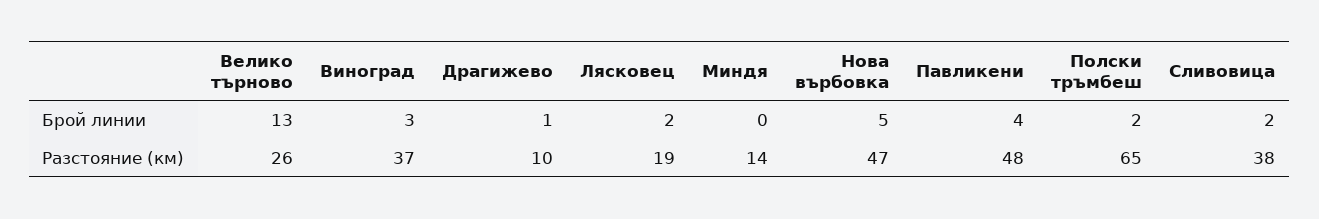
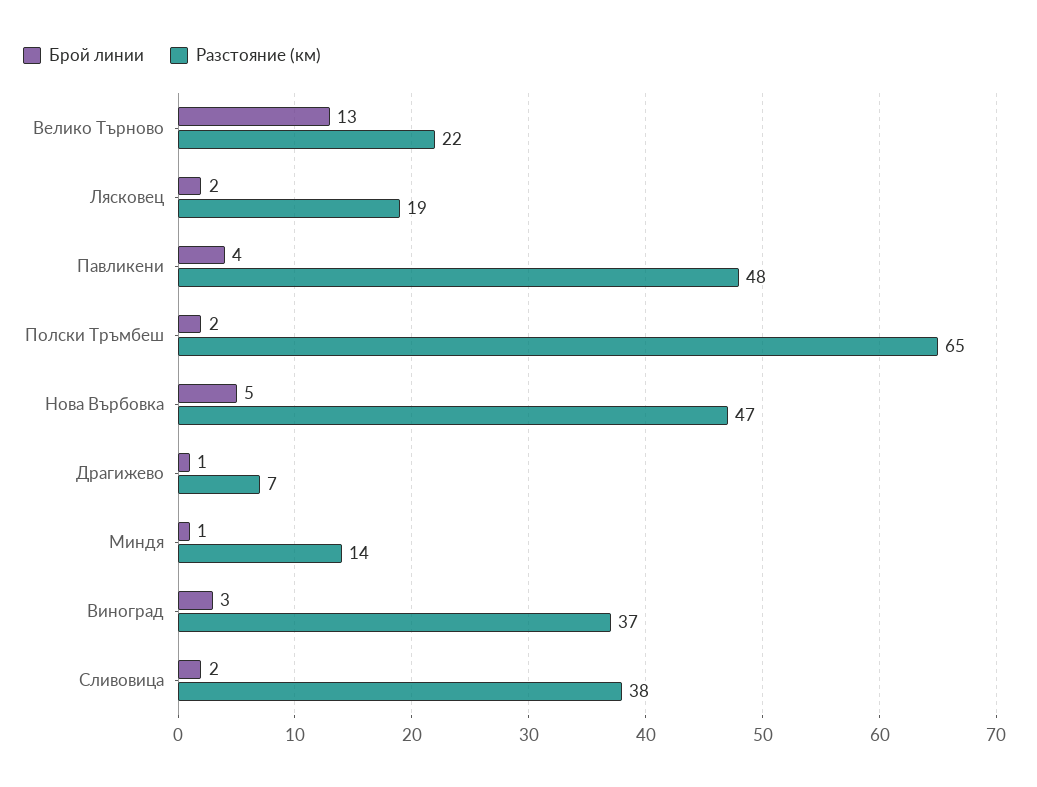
  {
    "Брой линии": {
      "Велико търново": 13,
      "Виноград": 3,
      "Драгижево": 1,
      "Лясковец": 2,
-     "Миндя": 0,
+     "Миндя": 1,
      "Нова върбовка": 5,
      "Павликени": 4,
      "Полски тръмбеш": 2,
      "Сливовица": 2
    },
    "Разстояние (км)": {
-     "Велико търново": 26,
+     "Велико търново": 22,
      "Виноград": 37,
-     "Драгижево": 10,
+     "Драгижево": 7,
      "Лясковец": 19,
      "Миндя": 14,
      "Нова върбовка": 47,
      "Павликени": 48,
      "Полски тръмбеш": 65,
      "Сливовица": 38
    }
  }

